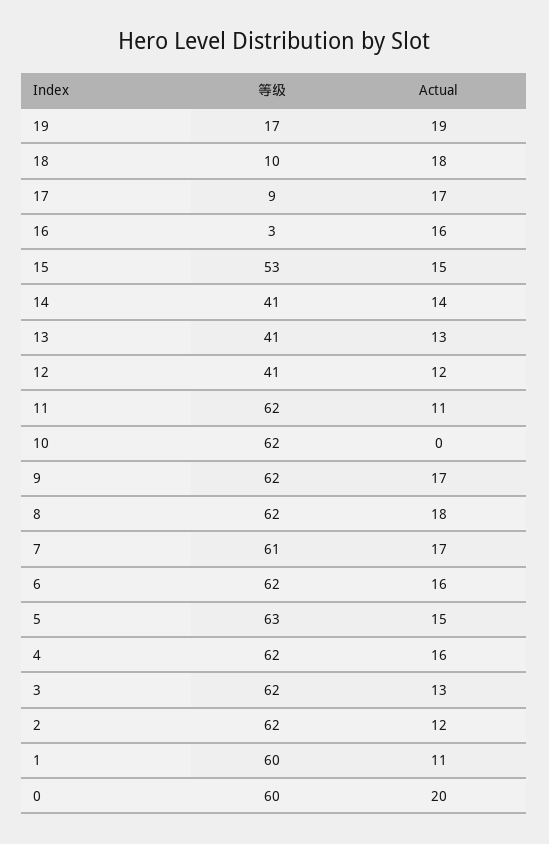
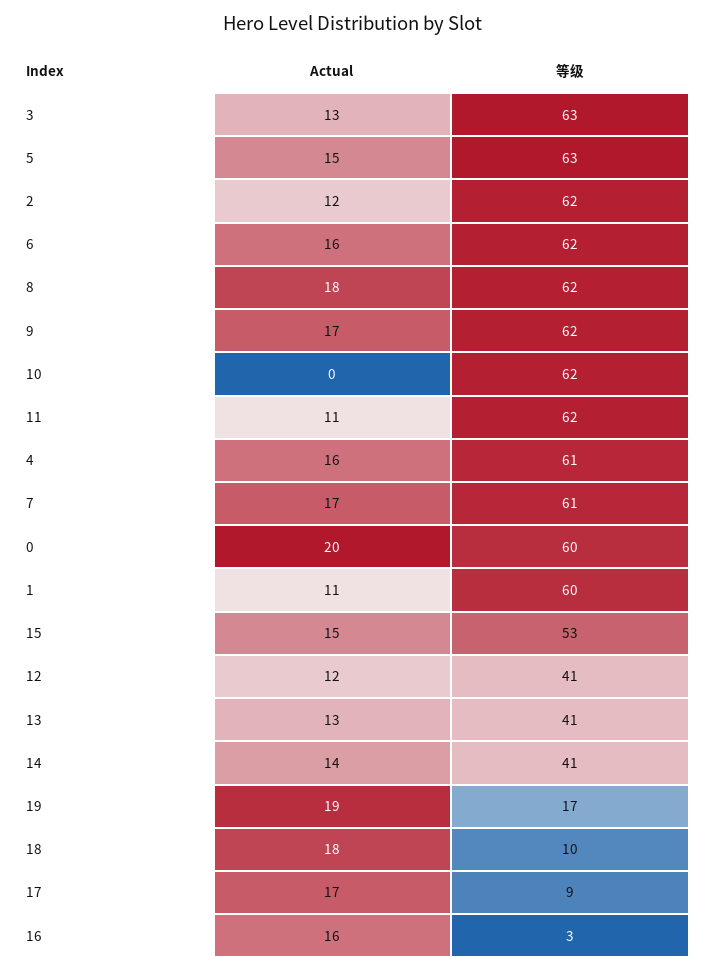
  {
    "等级": {
      "19": 17,
      "18": 10,
      "17": 9,
      "16": 3,
      "15": 53,
      "14": 41,
      "13": 41,
      "12": 41,
      "11": 62,
      "10": 62,
      "9": 62,
      "8": 62,
      "7": 61,
      "6": 62,
      "5": 63,
-     "4": 62,
+     "4": 61,
-     "3": 62,
+     "3": 63,
      "2": 62,
      "1": 60,
      "0": 60
    },
    "Actual": {
      "19": 19,
      "18": 18,
      "17": 17,
      "16": 16,
      "15": 15,
      "14": 14,
      "13": 13,
      "12": 12,
      "11": 11,
      "10": 0,
      "9": 17,
      "8": 18,
      "7": 17,
      "6": 16,
      "5": 15,
      "4": 16,
      "3": 13,
      "2": 12,
      "1": 11,
      "0": 20
    }
  }

